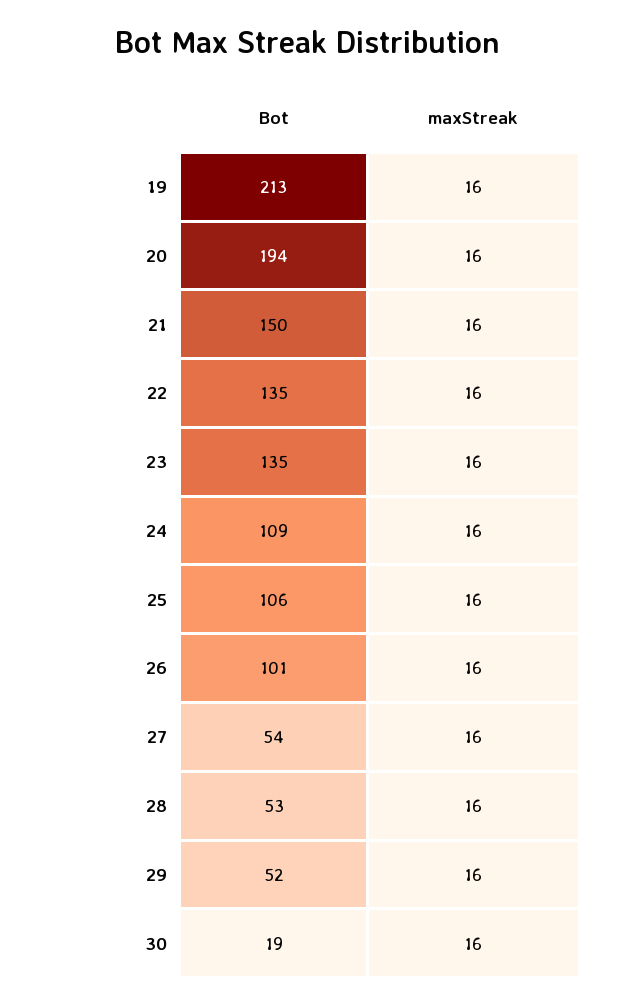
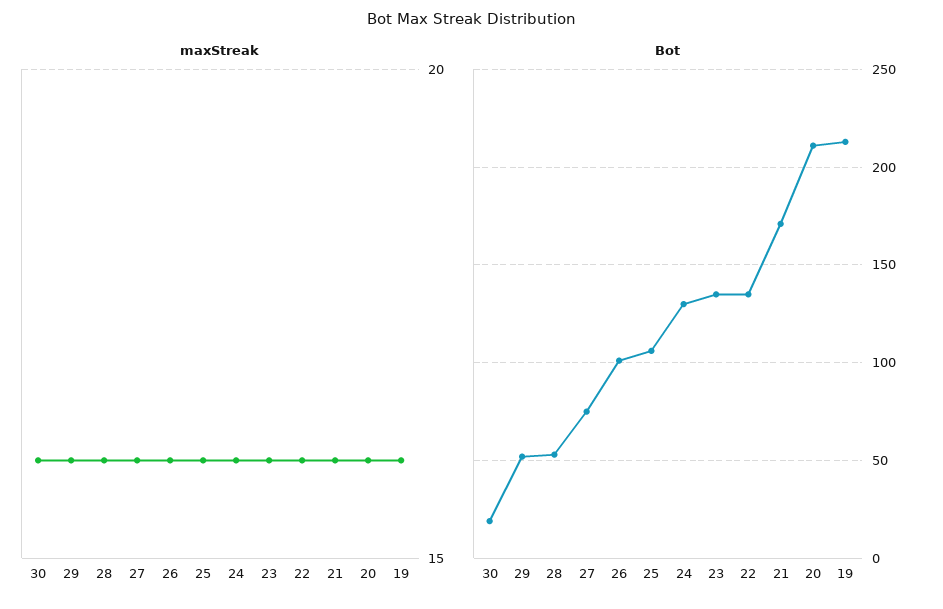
  {
    "Bot": {
      "19": 213,
-     "20": 194,
+     "20": 210,
-     "21": 150,
+     "21": 170,
      "22": 135,
      "23": 135,
-     "24": 109,
+     "24": 130,
      "25": 106,
      "26": 101,
-     "27": 54,
+     "27": 75,
      "28": 53,
      "29": 52,
      "30": 19
    },
    "maxStreak": {
      "19": 16,
      "20": 16,
      "21": 16,
      "22": 16,
      "23": 16,
      "24": 16,
      "25": 16,
      "26": 16,
      "27": 16,
      "28": 16,
      "29": 16,
      "30": 16
    }
  }

